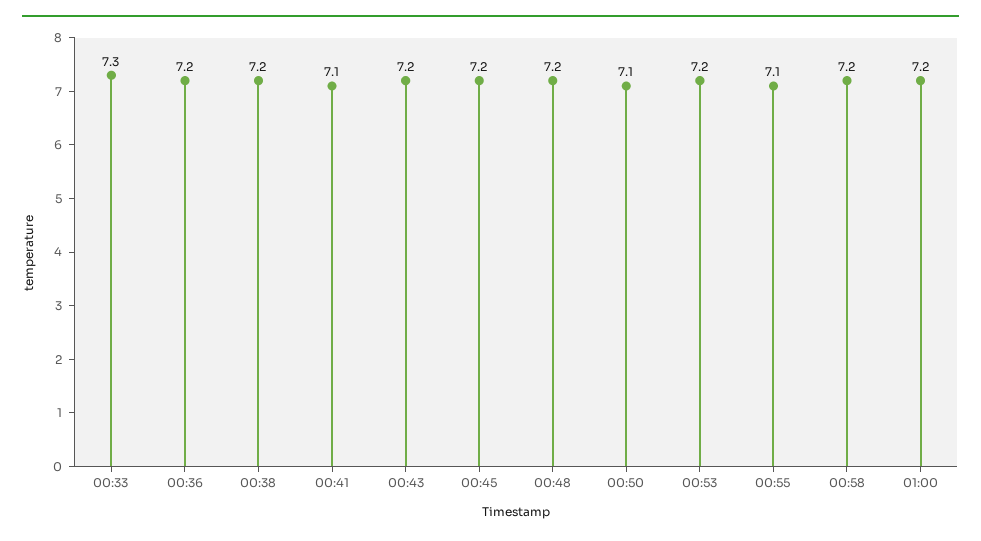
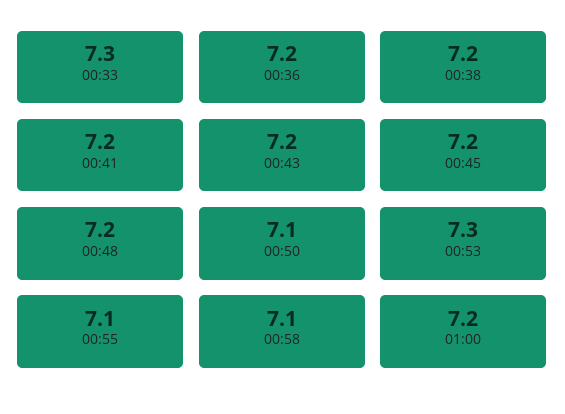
  {
    "00:33": 7.3,
    "00:36": 7.2,
    "00:38": 7.2,
-   "00:41": 7.1,
+   "00:41": 7.2,
    "00:43": 7.2,
    "00:45": 7.2,
    "00:48": 7.2,
    "00:50": 7.1,
-   "00:53": 7.2,
+   "00:53": 7.3,
    "00:55": 7.1,
-   "00:58": 7.2,
+   "00:58": 7.1,
    "01:00": 7.2
  }

